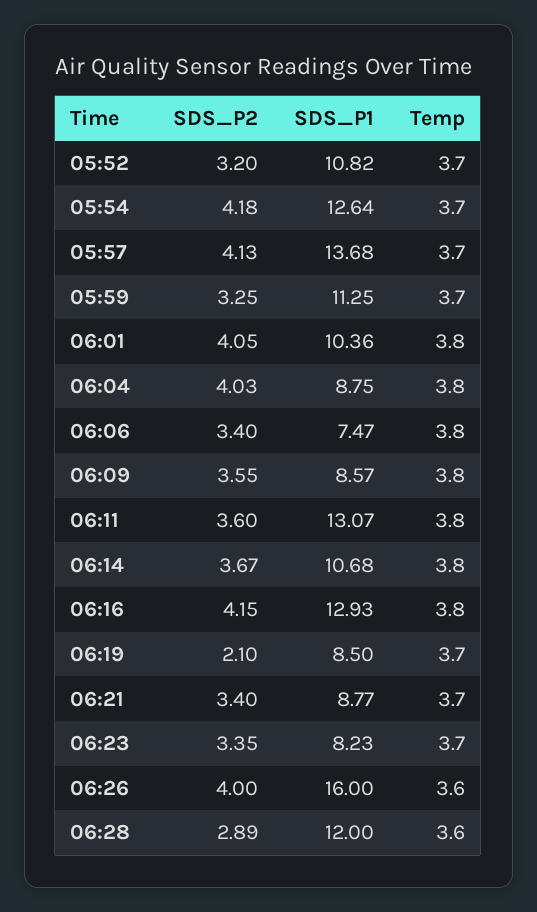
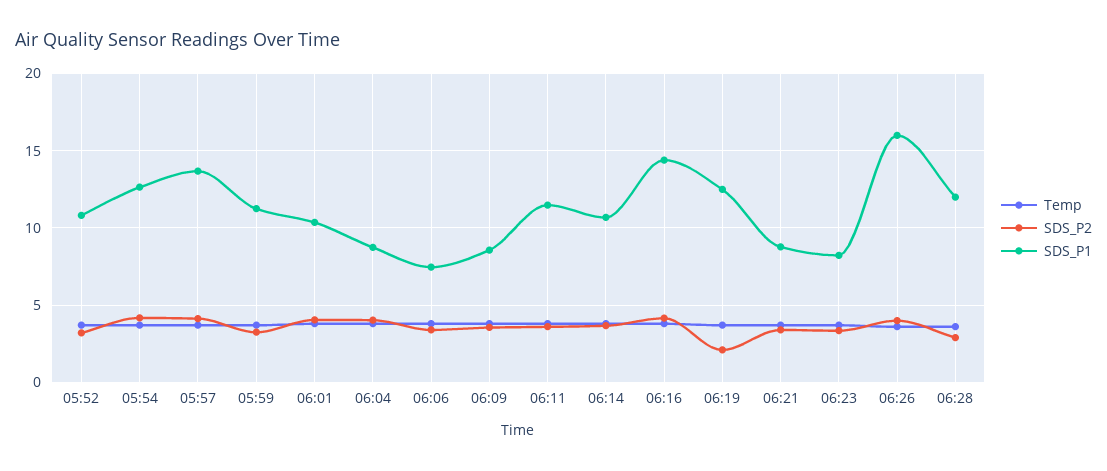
  {
    "SDS_P2": {
      "05:52": 3.2,
      "05:54": 4.18,
      "05:57": 4.13,
      "05:59": 3.25,
      "06:01": 4.05,
      "06:04": 4.03,
      "06:06": 3.4,
      "06:09": 3.55,
      "06:11": 3.6,
      "06:14": 3.67,
      "06:16": 4.15,
      "06:19": 2.1,
      "06:21": 3.4,
      "06:23": 3.35,
      "06:26": 4,
      "06:28": 2.89
    },
    "SDS_P1": {
      "05:52": 10.82,
      "05:54": 12.64,
      "05:57": 13.68,
      "05:59": 11.25,
      "06:01": 10.36,
      "06:04": 8.75,
      "06:06": 7.47,
      "06:09": 8.57,
-     "06:11": 13.07,
+     "06:11": 11.5,
      "06:14": 10.68,
-     "06:16": 12.93,
+     "06:16": 14.5,
-     "06:19": 8.5,
+     "06:19": 12.5,
      "06:21": 8.77,
      "06:23": 8.23,
      "06:26": 16,
      "06:28": 12
    },
    "Temp": {
      "05:52": 3.7,
      "05:54": 3.7,
      "05:57": 3.7,
      "05:59": 3.7,
      "06:01": 3.8,
      "06:04": 3.8,
      "06:06": 3.8,
      "06:09": 3.8,
      "06:11": 3.8,
      "06:14": 3.8,
      "06:16": 3.8,
      "06:19": 3.7,
      "06:21": 3.7,
      "06:23": 3.7,
      "06:26": 3.6,
      "06:28": 3.6
    }
  }

